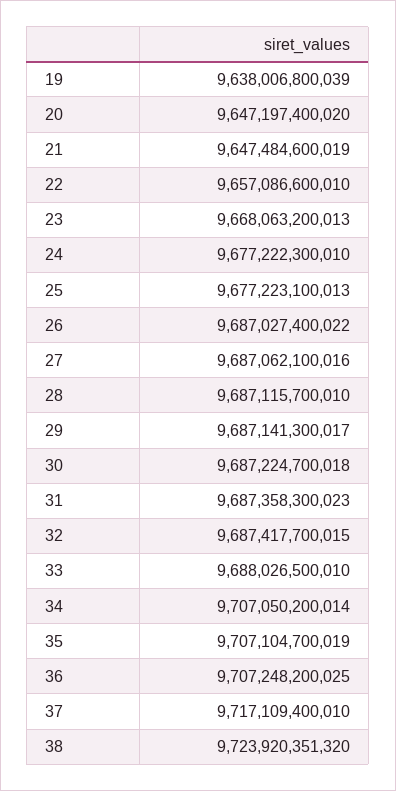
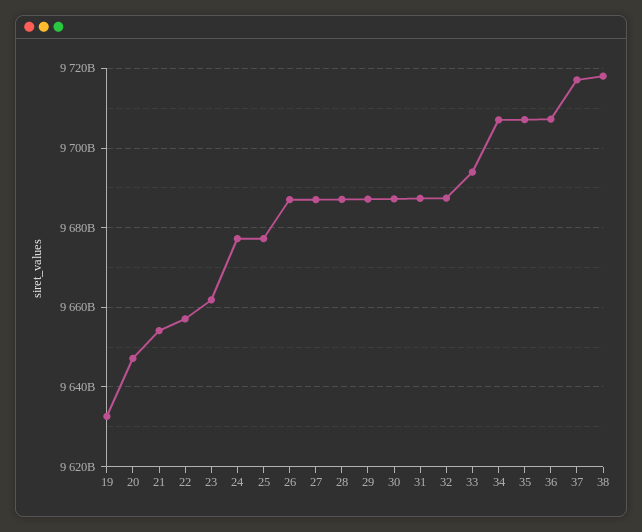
  {
-   "19": 9638006800039,
+   "19": 9632000000000,
    "20": 9647197400020,
-   "21": 9647484600019,
+   "21": 9654000000000,
    "22": 9657086600010,
-   "23": 9668063200013,
+   "23": 9662000000000,
    "24": 9677222300010,
    "25": 9677223100013,
    "26": 9687027400022,
    "27": 9687062100016,
    "28": 9687115700010,
    "29": 9687141300017,
    "30": 9687224700018,
    "31": 9687358300023,
    "32": 9687417700015,
-   "33": 9688026500010,
+   "33": 9694000000000,
    "34": 9707050200014,
    "35": 9707104700019,
    "36": 9707248200025,
    "37": 9717109400010,
-   "38": 9723920351320
+   "38": 9718000000000
  }

